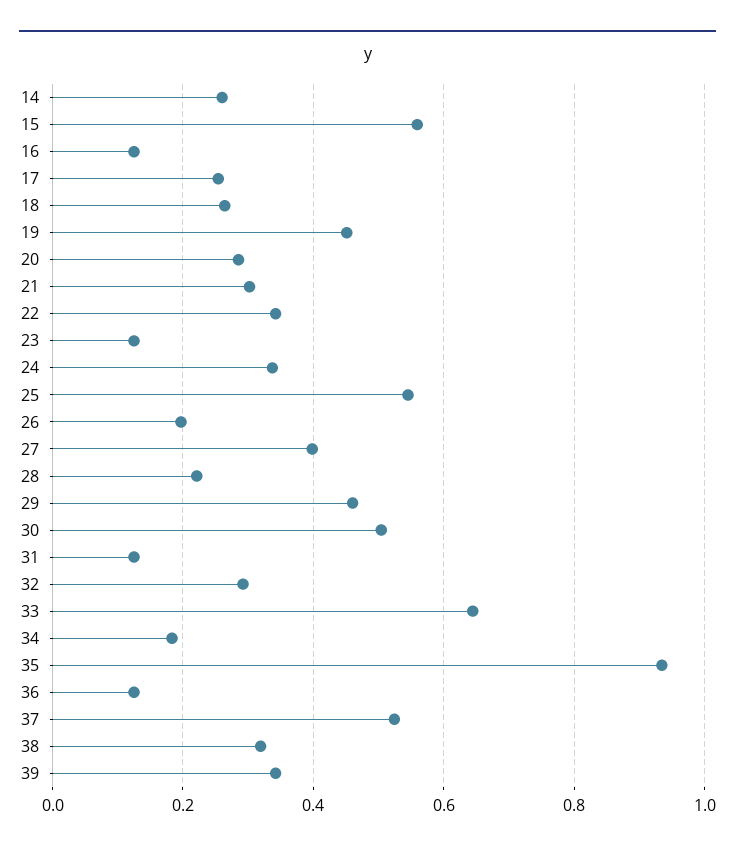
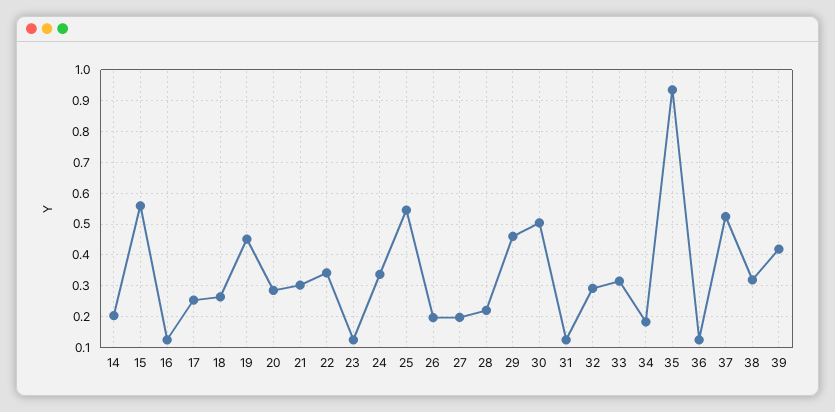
  {
-   "14": 0.26,
+   "14": 0.2,
    "15": 0.56,
    "16": 0.12,
    "17": 0.26,
    "18": 0.26,
    "19": 0.46,
    "20": 0.28,
    "21": 0.3,
    "22": 0.34,
    "23": 0.12,
    "24": 0.34,
    "25": 0.54,
    "26": 0.2,
-   "27": 0.4,
+   "27": 0.2,
    "28": 0.22,
    "29": 0.46,
    "30": 0.5,
    "31": 0.12,
    "32": 0.3,
-   "33": 0.64,
+   "33": 0.32,
    "34": 0.18,
    "35": 0.94,
    "36": 0.12,
    "37": 0.52,
    "38": 0.32,
-   "39": 0.34
+   "39": 0.42
  }

